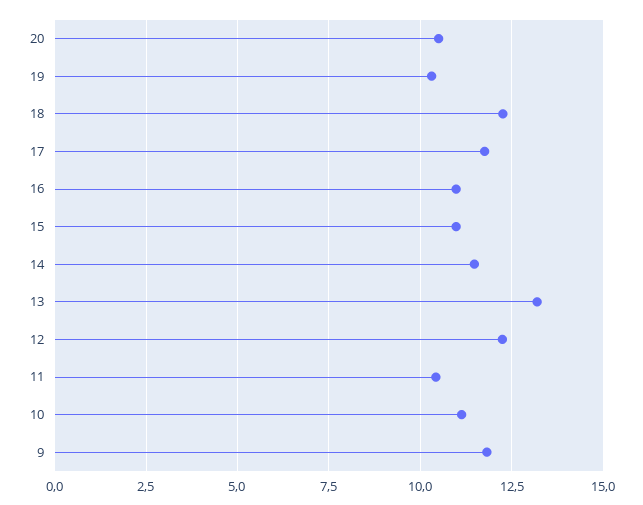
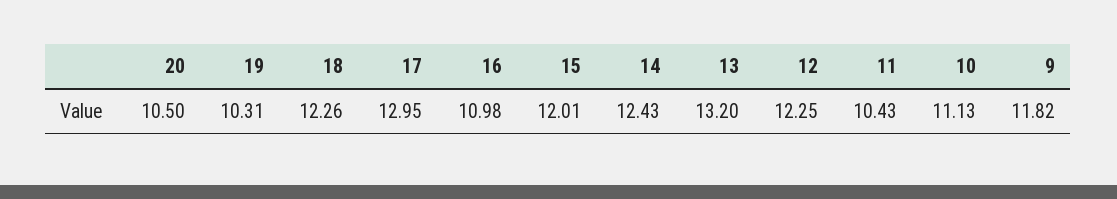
  {
    "20": 10.5,
    "19": 10.31,
    "18": 12.26,
-   "17": 11.75,
+   "17": 12.95,
    "16": 10.98,
-   "15": 11,
+   "15": 12.01,
-   "14": 11.5,
+   "14": 12.43,
    "13": 13.2,
    "12": 12.25,
    "11": 10.43,
    "10": 11.13,
    "9": 11.82
  }

